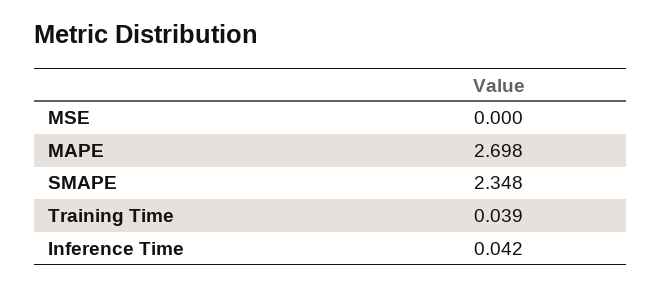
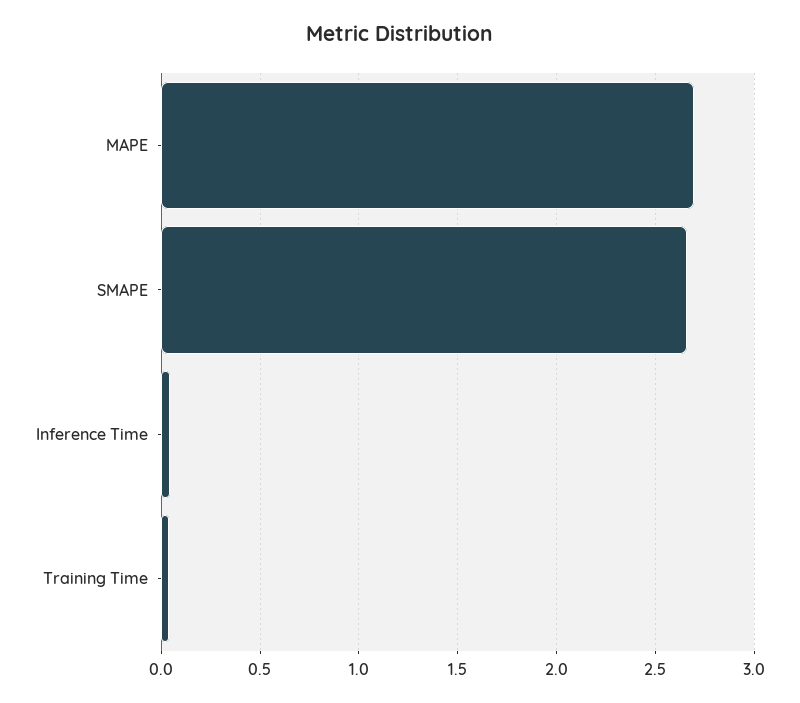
  {
-   "MSE": 0,
    "MAPE": 2.698,
-   "SMAPE": 2.348,
+   "SMAPE": 2.65,
    "Training Time": 0.039,
    "Inference Time": 0.042
  }

